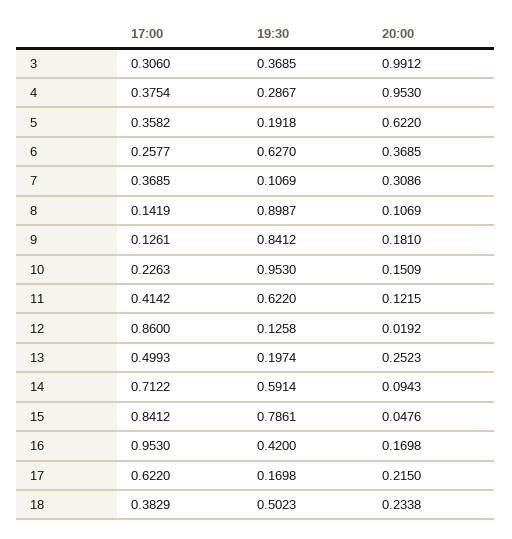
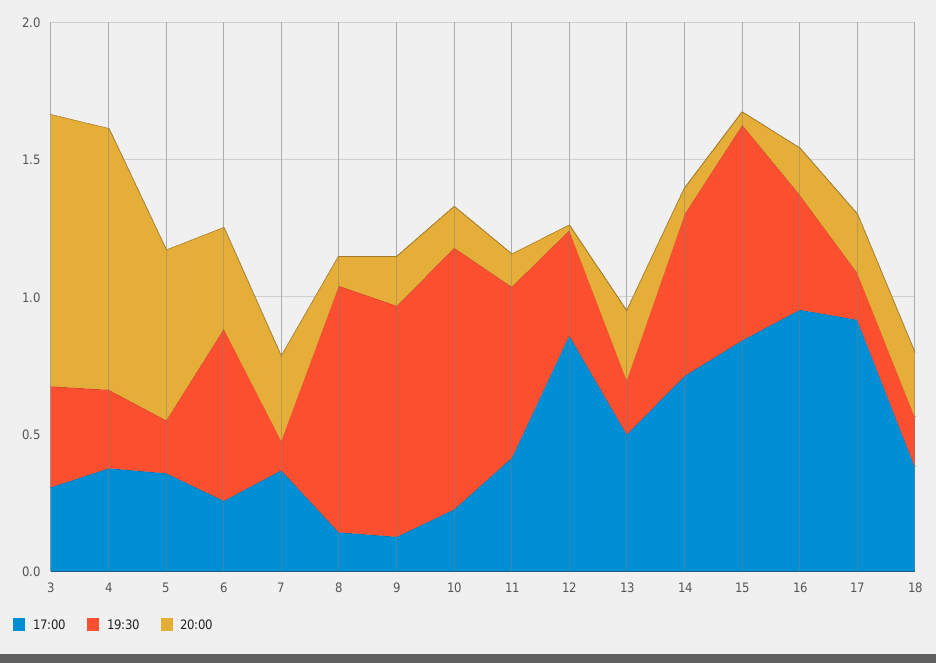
  {
    "17:00": {
      "3": 0.306,
      "4": 0.3754,
      "5": 0.3582,
      "6": 0.2577,
      "7": 0.3685,
      "8": 0.1419,
      "9": 0.1261,
      "10": 0.2263,
      "11": 0.4142,
      "12": 0.86,
      "13": 0.4993,
      "14": 0.7122,
      "15": 0.8412,
      "16": 0.953,
-     "17": 0.622,
+     "17": 0.9,
      "18": 0.3829
    },
    "19:30": {
      "3": 0.3685,
      "4": 0.2867,
      "5": 0.1918,
      "6": 0.627,
      "7": 0.1069,
      "8": 0.8987,
      "9": 0.8412,
      "10": 0.953,
      "11": 0.622,
-     "12": 0.1258,
+     "12": 0.4,
      "13": 0.1974,
      "14": 0.5914,
      "15": 0.7861,
      "16": 0.42,
      "17": 0.1698,
-     "18": 0.5023
+     "18": 0.2
    },
    "20:00": {
      "3": 0.9912,
      "4": 0.953,
      "5": 0.622,
      "6": 0.3685,
      "7": 0.3086,
      "8": 0.1069,
      "9": 0.181,
      "10": 0.1509,
      "11": 0.1215,
      "12": 0.0192,
      "13": 0.2523,
      "14": 0.0943,
      "15": 0.0476,
      "16": 0.1698,
      "17": 0.215,
      "18": 0.2338
    }
  }

